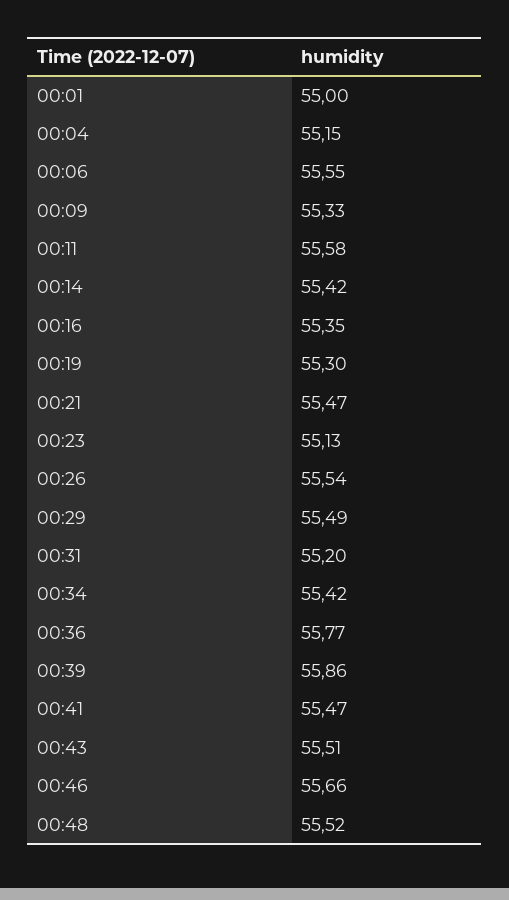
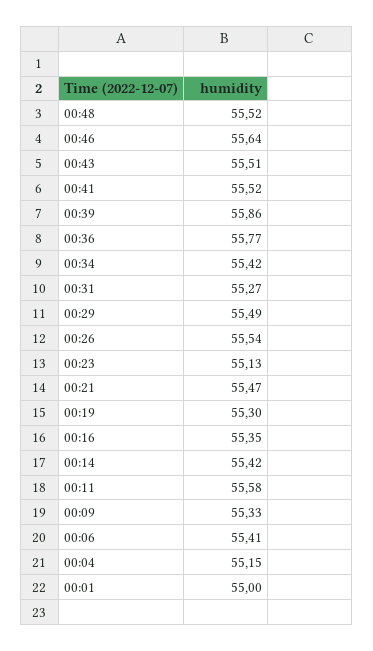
  {
    "00:01": 55,
    "00:04": 55.15,
-   "00:06": 55.55,
+   "00:06": 55.41,
    "00:09": 55.33,
    "00:11": 55.58,
    "00:14": 55.42,
    "00:16": 55.35,
    "00:19": 55.3,
    "00:21": 55.47,
    "00:23": 55.13,
    "00:26": 55.54,
    "00:29": 55.49,
-   "00:31": 55.2,
+   "00:31": 55.27,
    "00:34": 55.42,
    "00:36": 55.77,
    "00:39": 55.86,
-   "00:41": 55.47,
+   "00:41": 55.52,
    "00:43": 55.51,
-   "00:46": 55.66,
+   "00:46": 55.64,
    "00:48": 55.52
  }

